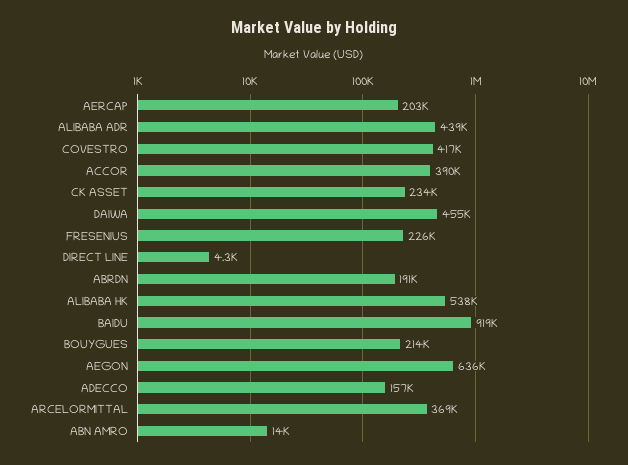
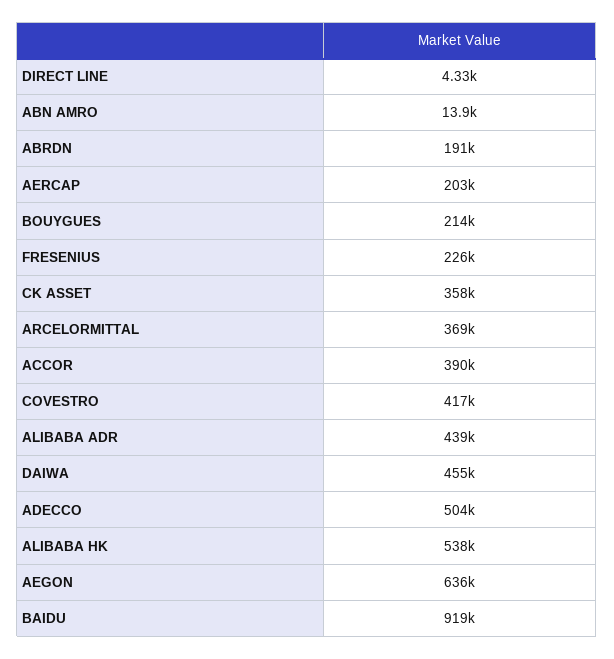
  {
    "AERCAP": 203000,
    "ALIBABA ADR": 439000,
    "COVESTRO": 417000,
    "ACCOR": 390000,
-   "CK ASSET": 234000,
+   "CK ASSET": 358000,
    "DAIWA": 455000,
    "FRESENIUS": 226000,
    "DIRECT LINE": 4330,
    "ABRDN": 191000,
    "ALIBABA HK": 538000,
    "BAIDU": 919000,
    "BOUYGUES": 214000,
    "AEGON": 636000,
-   "ADECCO": 157000,
+   "ADECCO": 504000,
    "ARCELORMITTAL": 369000,
    "ABN AMRO": 13900
  }

